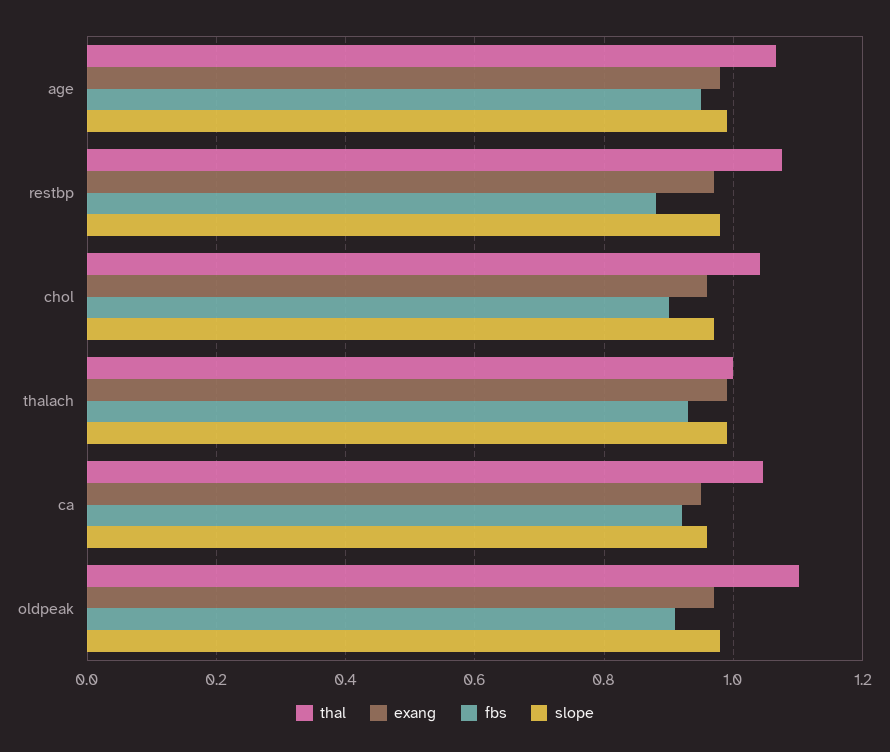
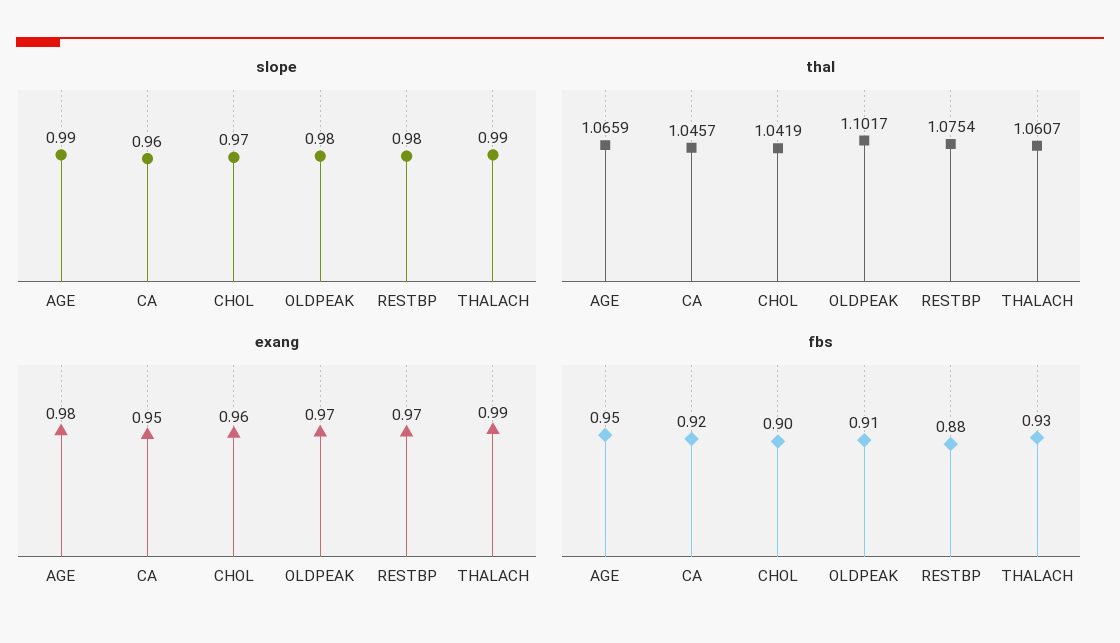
  {
    "thal": {
      "age": 1.0659,
      "restbp": 1.0754,
      "chol": 1.0419,
-     "thalach": 1,
+     "thalach": 1.0607,
      "ca": 1.0457,
      "oldpeak": 1.1017
    },
    "exang": {
      "age": 0.98,
      "restbp": 0.97,
      "chol": 0.96,
      "thalach": 0.99,
      "ca": 0.95,
      "oldpeak": 0.97
    },
    "fbs": {
      "age": 0.95,
      "restbp": 0.88,
      "chol": 0.9,
      "thalach": 0.93,
      "ca": 0.92,
      "oldpeak": 0.91
    },
    "slope": {
      "age": 0.99,
      "restbp": 0.98,
      "chol": 0.97,
      "thalach": 0.99,
      "ca": 0.96,
      "oldpeak": 0.98
    }
  }

